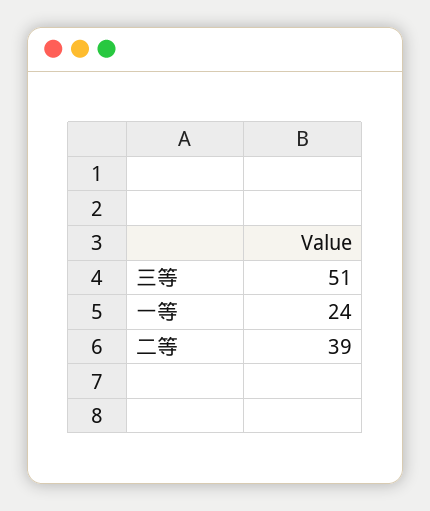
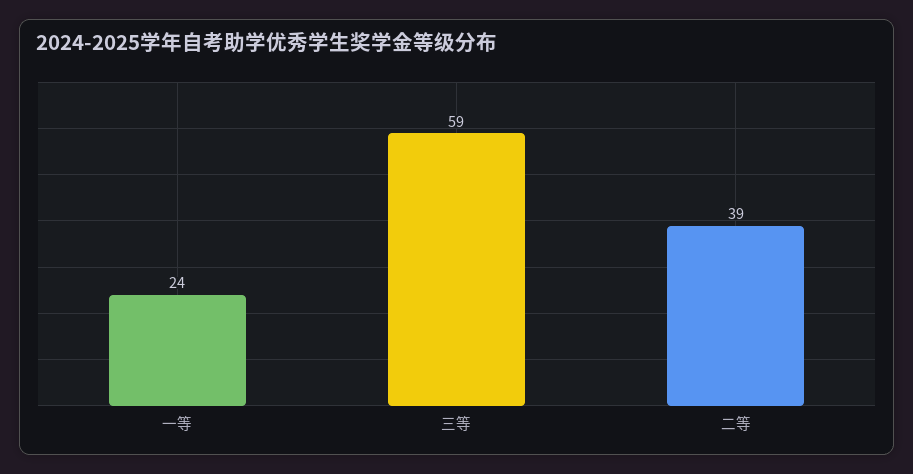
  {
-   "三等": 51,
+   "三等": 59,
    "一等": 24,
    "二等": 39
  }

